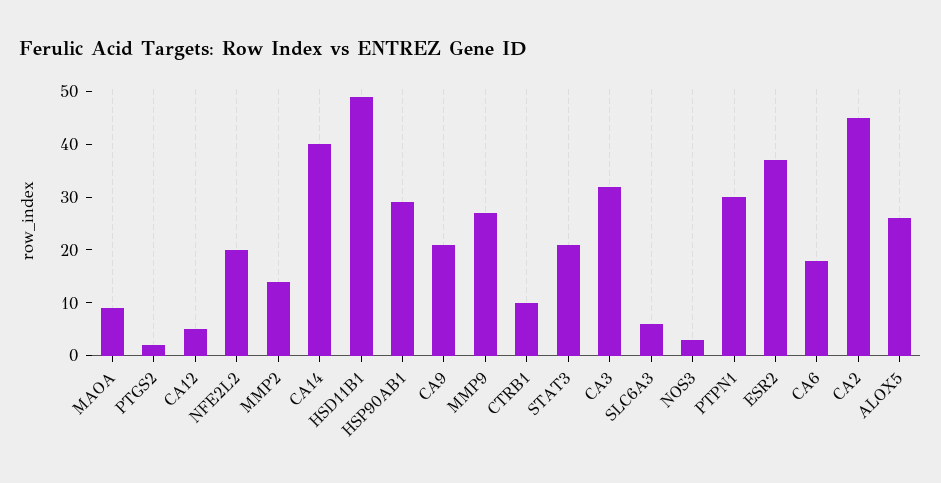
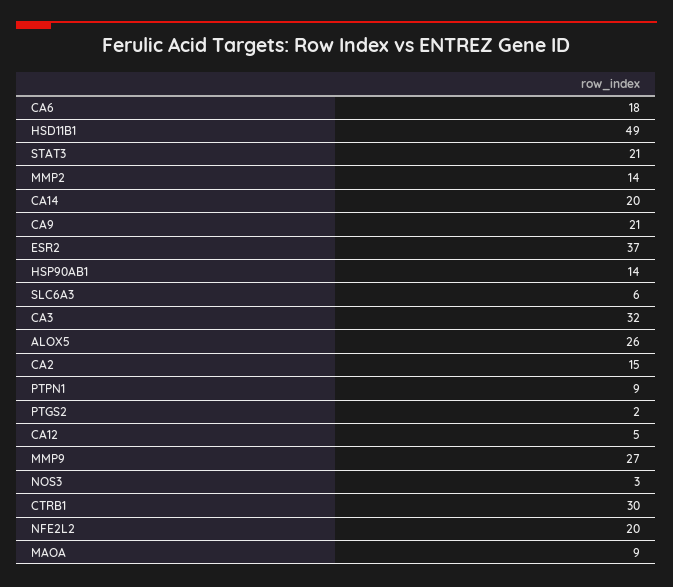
  {
    "MAOA": 9,
    "PTGS2": 2,
    "CA12": 5,
    "NFE2L2": 20,
    "MMP2": 14,
-   "CA14": 40,
+   "CA14": 20,
    "HSD11B1": 49,
-   "HSP90AB1": 30,
+   "HSP90AB1": 14,
    "CA9": 21,
    "MMP9": 27,
-   "CTRB1": 10,
+   "CTRB1": 30,
    "STAT3": 21,
    "CA3": 32,
    "SLC6A3": 6,
    "NOS3": 3,
-   "PTPN1": 30,
+   "PTPN1": 9,
    "ESR2": 37,
    "CA6": 18,
-   "CA2": 45,
+   "CA2": 15,
    "ALOX5": 26
  }

